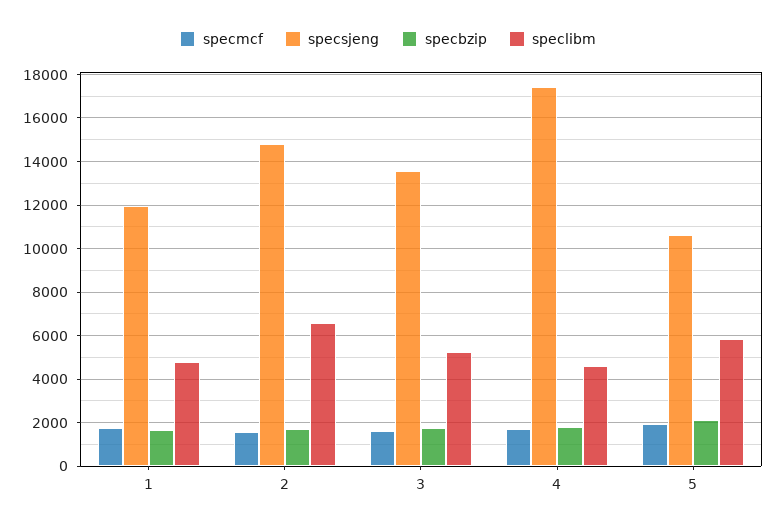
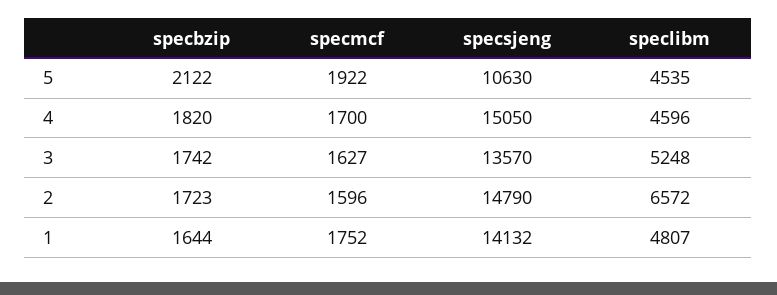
  {
    "specmcf": {
      "1": 1752,
      "2": 1596,
      "3": 1627,
      "4": 1700,
      "5": 1922
    },
    "specsjeng": {
-     "1": 12000,
+     "1": 14132,
      "2": 14790,
      "3": 13570,
-     "4": 17500,
+     "4": 15050,
      "5": 10630
    },
    "specbzip": {
      "1": 1644,
      "2": 1723,
      "3": 1742,
      "4": 1820,
      "5": 2122
    },
    "speclibm": {
      "1": 4807,
      "2": 6572,
      "3": 5248,
      "4": 4596,
-     "5": 6000
+     "5": 4535
    }
  }

